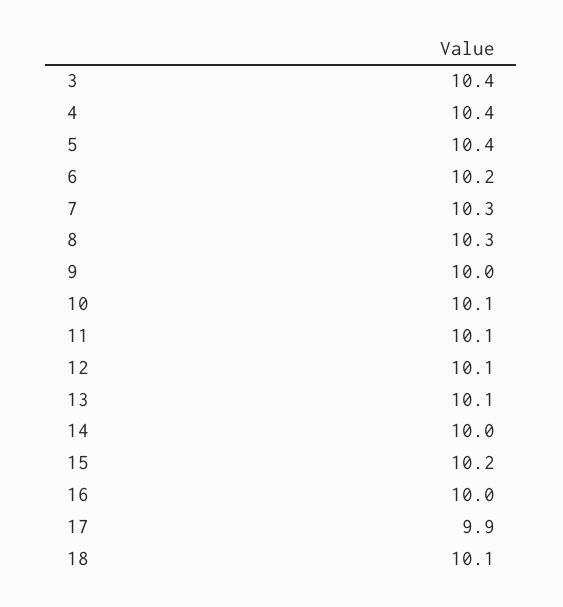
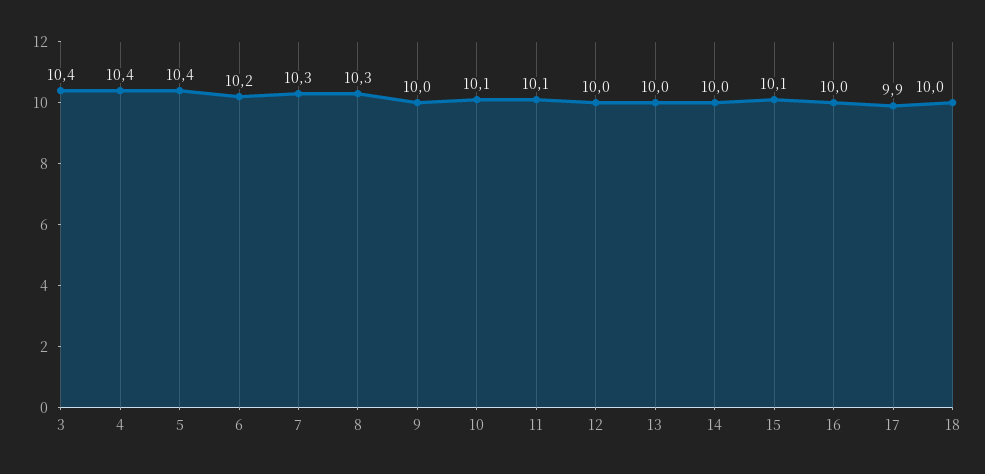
  {
    "3": 10.4,
    "4": 10.4,
    "5": 10.4,
    "6": 10.2,
    "7": 10.3,
    "8": 10.3,
    "9": 10,
    "10": 10.1,
    "11": 10.1,
-   "12": 10.1,
+   "12": 10,
-   "13": 10.1,
+   "13": 10,
    "14": 10,
-   "15": 10.2,
+   "15": 10.1,
    "16": 10,
    "17": 9.9,
-   "18": 10.1
+   "18": 10
  }

